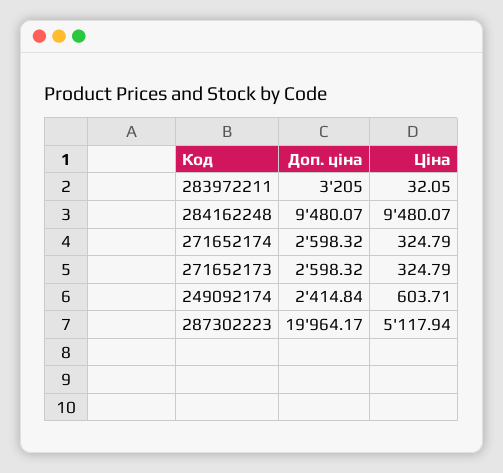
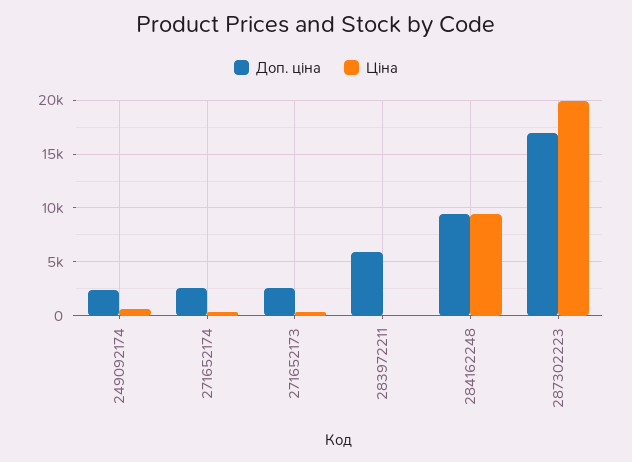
  {
    "Доп. ціна": {
-     "283972211": 3205,
+     "283972211": 6000,
      "284162248": 9480.07,
      "271652174": 2598.32,
      "271652173": 2598.32,
      "249092174": 2414.84,
-     "287302223": 19964.17
+     "287302223": 17000
    },
    "Ціна": {
      "283972211": 32.05,
      "284162248": 9480.07,
      "271652174": 324.79,
      "271652173": 324.79,
      "249092174": 603.71,
-     "287302223": 5117.94
+     "287302223": 20000
    }
  }

